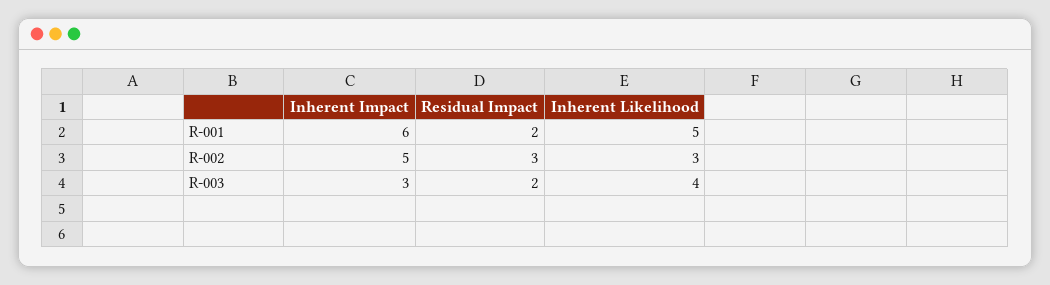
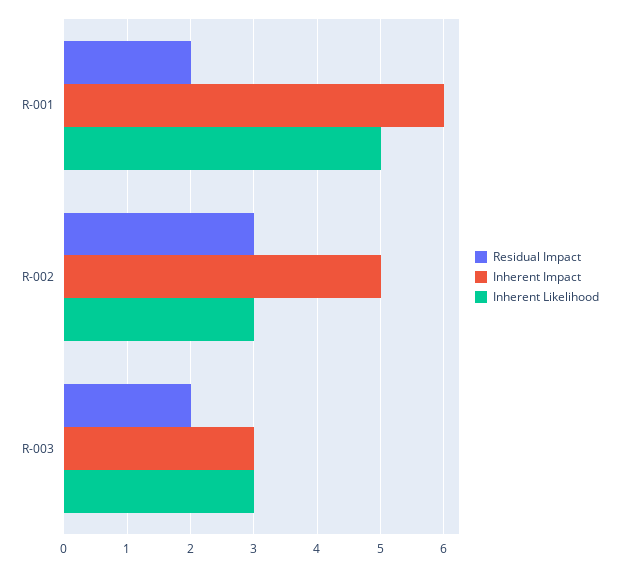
  {
    "Inherent Impact": {
      "R-001": 6,
      "R-002": 5,
      "R-003": 3
    },
    "Residual Impact": {
      "R-001": 2,
      "R-002": 3,
      "R-003": 2
    },
    "Inherent Likelihood": {
      "R-001": 5,
      "R-002": 3,
-     "R-003": 4
+     "R-003": 3
    }
  }

